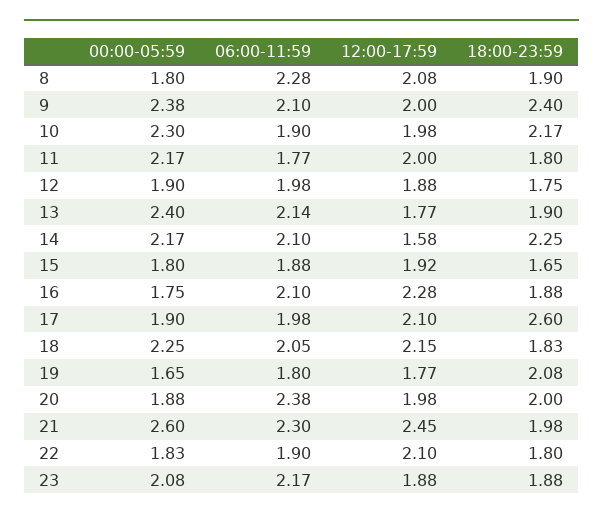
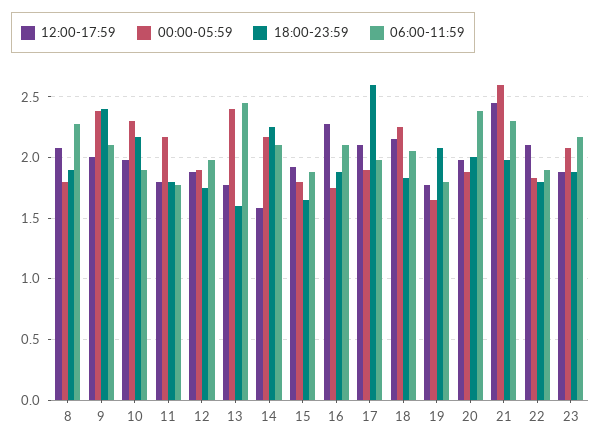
  {
    "00:00-05:59": {
      "8": 1.8,
      "9": 2.38,
      "10": 2.3,
      "11": 2.17,
      "12": 1.9,
      "13": 2.4,
      "14": 2.17,
      "15": 1.8,
      "16": 1.75,
      "17": 1.9,
      "18": 2.25,
      "19": 1.65,
      "20": 1.88,
      "21": 2.6,
      "22": 1.83,
      "23": 2.08
    },
    "06:00-11:59": {
      "8": 2.28,
      "9": 2.1,
      "10": 1.9,
      "11": 1.77,
      "12": 1.98,
-     "13": 2.14,
+     "13": 2.45,
      "14": 2.1,
      "15": 1.88,
      "16": 2.1,
      "17": 1.98,
      "18": 2.05,
      "19": 1.8,
      "20": 2.38,
      "21": 2.3,
      "22": 1.9,
      "23": 2.17
    },
    "12:00-17:59": {
      "8": 2.08,
      "9": 2,
      "10": 1.98,
-     "11": 2,
+     "11": 1.8,
      "12": 1.88,
      "13": 1.77,
      "14": 1.58,
      "15": 1.92,
      "16": 2.28,
      "17": 2.1,
      "18": 2.15,
      "19": 1.77,
      "20": 1.98,
      "21": 2.45,
      "22": 2.1,
      "23": 1.88
    },
    "18:00-23:59": {
      "8": 1.9,
      "9": 2.4,
      "10": 2.17,
      "11": 1.8,
      "12": 1.75,
-     "13": 1.9,
+     "13": 1.6,
      "14": 2.25,
      "15": 1.65,
      "16": 1.88,
      "17": 2.6,
      "18": 1.83,
      "19": 2.08,
      "20": 2,
      "21": 1.98,
      "22": 1.8,
      "23": 1.88
    }
  }

